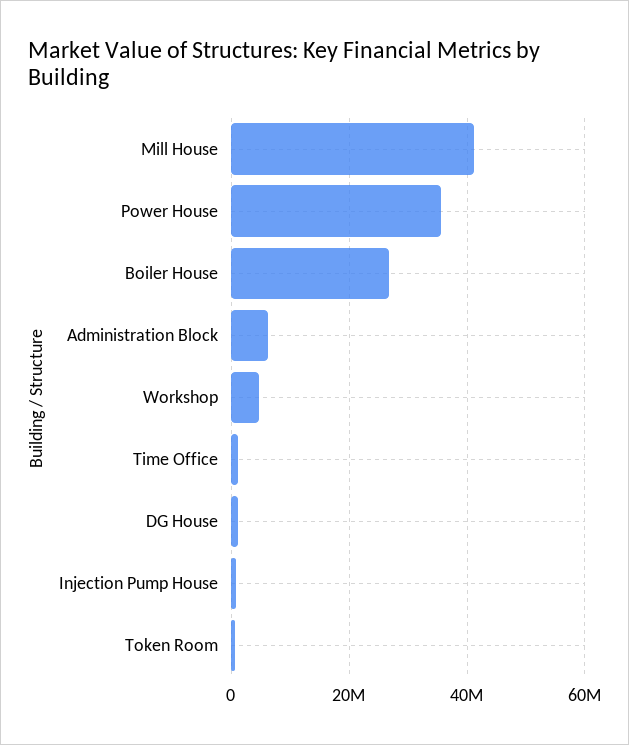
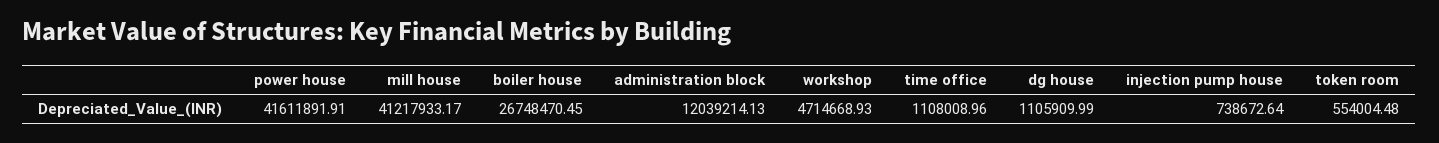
  {
    "Mill House": 41217933.17,
-   "Power House": 36000000,
+   "Power House": 41611891.91,
    "Boiler House": 26748470.45,
-   "Administration Block": 6000000,
+   "Administration Block": 12039214.13,
    "Workshop": 4714668.93,
    "Time Office": 1108008.96,
    "DG House": 1105909.99,
    "Injection Pump House": 738672.64,
    "Token Room": 554004.48
  }

